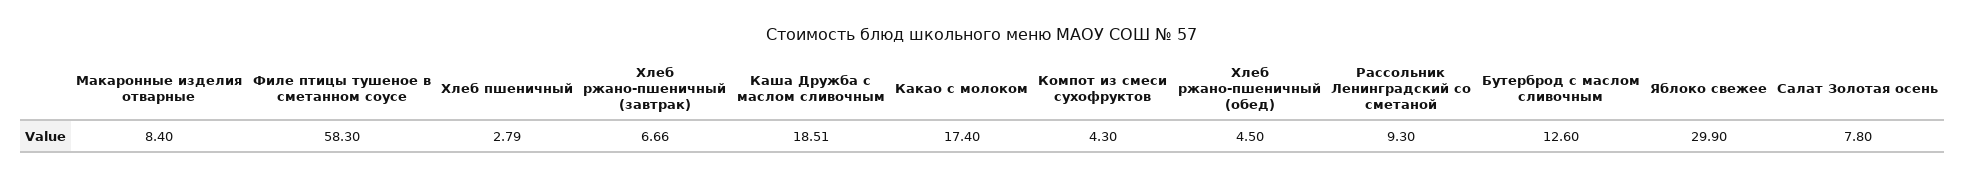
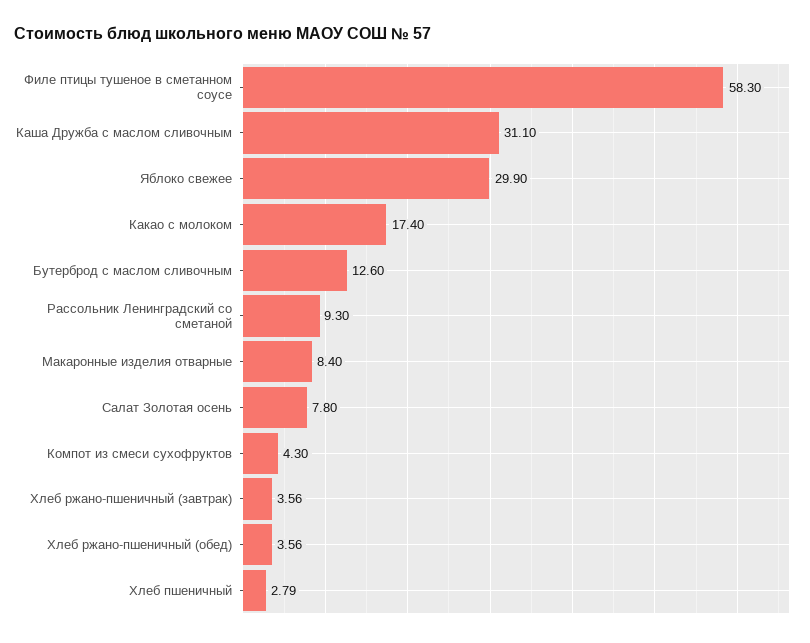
  {
    "Макаронные изделия отварные": 8.4,
    "Филе птицы тушеное в сметанном соусе": 58.3,
    "Хлеб пшеничный": 2.79,
-   "Хлеб ржано-пшеничный (завтрак)": 6.66,
+   "Хлеб ржано-пшеничный (завтрак)": 3.56,
-   "Каша Дружба с маслом сливочным": 18.51,
+   "Каша Дружба с маслом сливочным": 31.1,
    "Какао с молоком": 17.4,
    "Компот из смеси сухофруктов": 4.3,
-   "Хлеб ржано-пшеничный (обед)": 4.5,
+   "Хлеб ржано-пшеничный (обед)": 3.56,
    "Рассольник Ленинградский со сметаной": 9.3,
    "Бутерброд с маслом сливочным": 12.6,
    "Яблоко свежее": 29.9,
    "Салат Золотая осень": 7.8
  }

